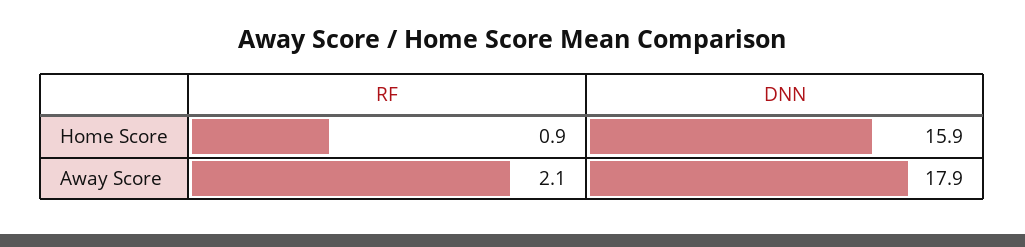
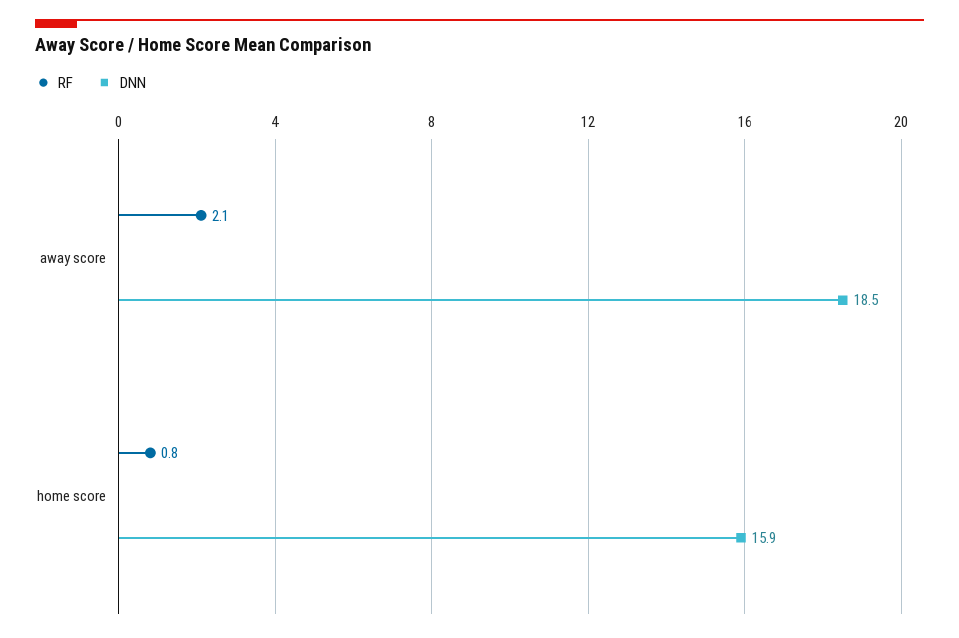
  {
    "RF": {
-     "Home Score": 0.9,
+     "Home Score": 0.8,
      "Away Score": 2.1
    },
    "DNN": {
      "Home Score": 15.9,
-     "Away Score": 17.9
+     "Away Score": 18.5
    }
  }

